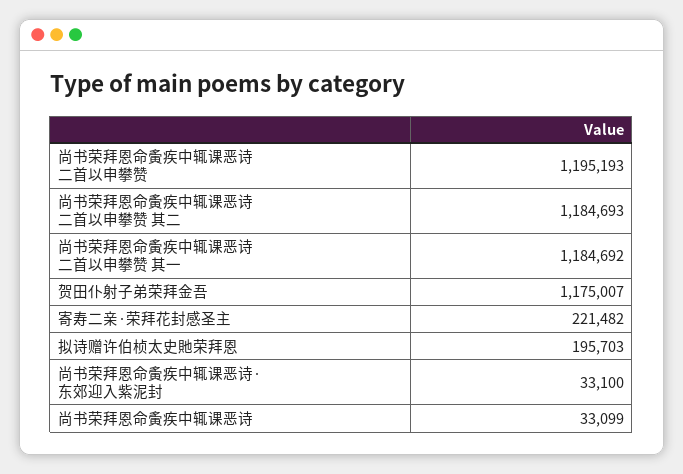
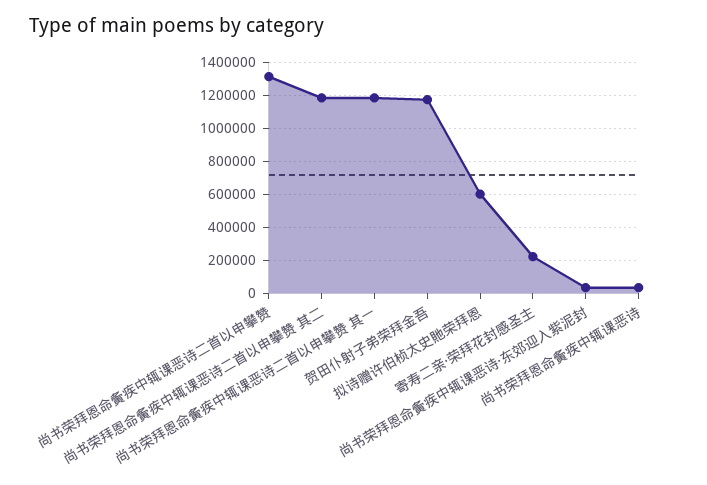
  {
-   "尚书荣拜恩命夤疾中辄课恶诗二首以申攀赞": 1195193,
+   "尚书荣拜恩命夤疾中辄课恶诗二首以申攀赞": 1300000,
    "尚书荣拜恩命夤疾中辄课恶诗二首以申攀赞 其二": 1184693,
    "尚书荣拜恩命夤疾中辄课恶诗二首以申攀赞 其一": 1184692,
    "贺田仆射子弟荣拜金吾": 1175007,
    "寄寿二亲·荣拜花封感圣主": 221482,
-   "拟诗赠许伯桢太史貤荣拜恩": 195703,
+   "拟诗赠许伯桢太史貤荣拜恩": 600000,
    "尚书荣拜恩命夤疾中辄课恶诗·东郊迎入紫泥封": 33100,
    "尚书荣拜恩命夤疾中辄课恶诗": 33099
  }

